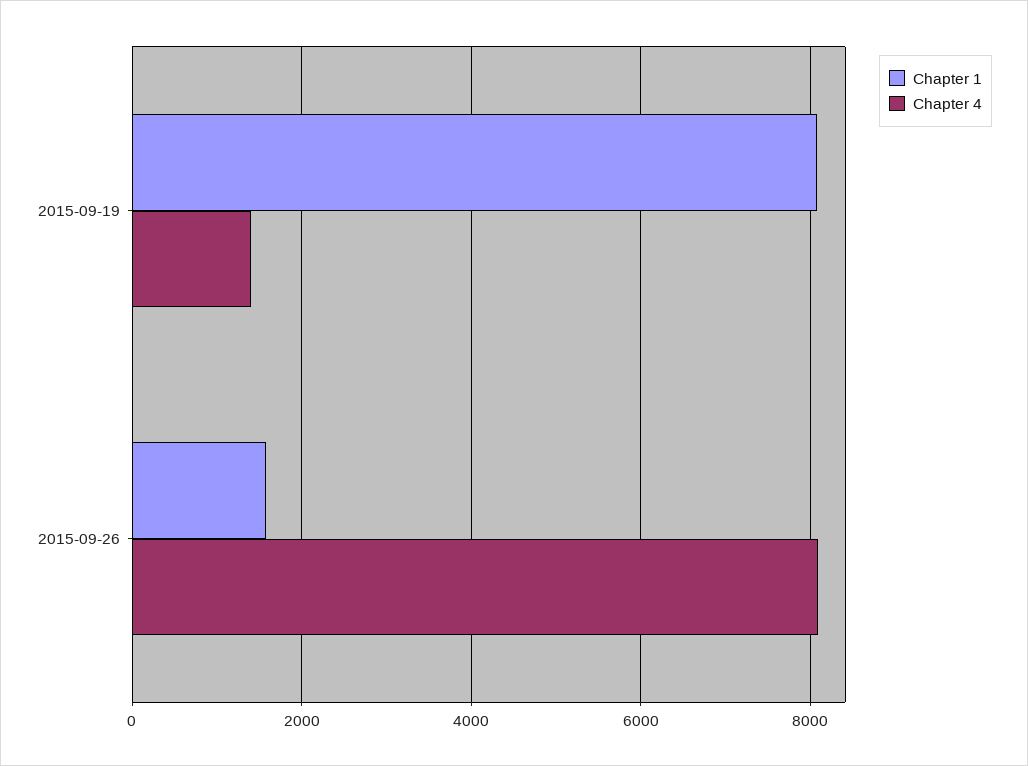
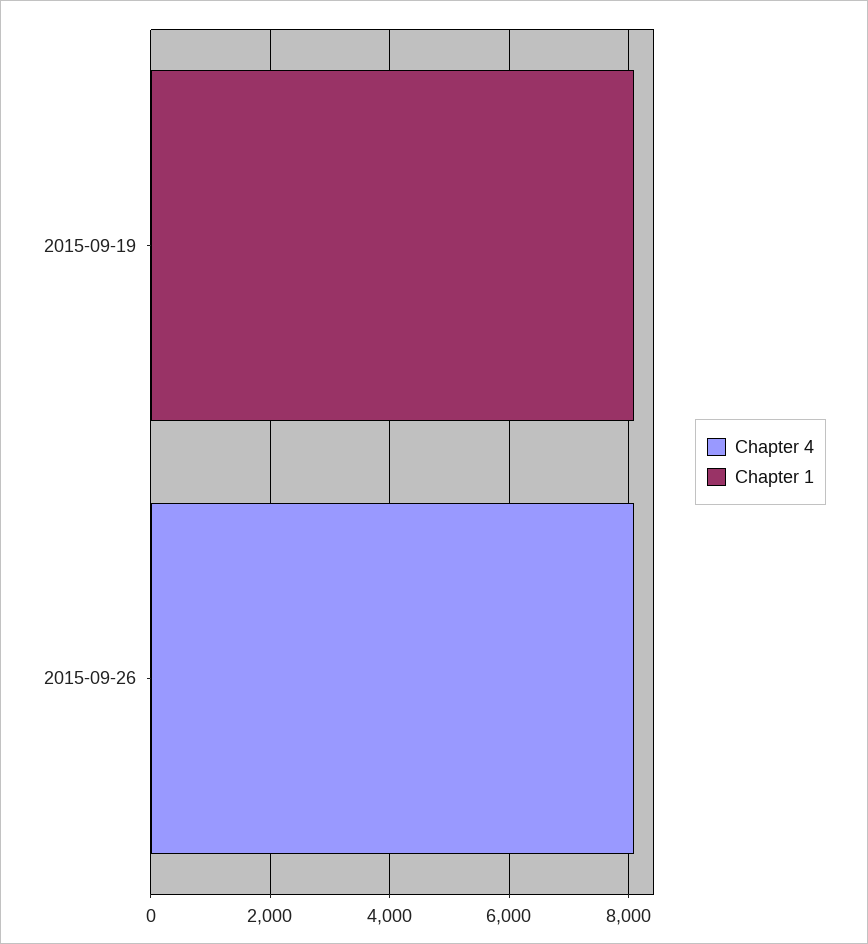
  {
    "Chapter 1": {
      "2015-09-19": 8000,
-     "2015-09-26": 1600
+     "2015-09-26": 0
    },
    "Chapter 4": {
-     "2015-09-19": 1400,
+     "2015-09-19": 0,
      "2015-09-26": 8000
    }
  }

